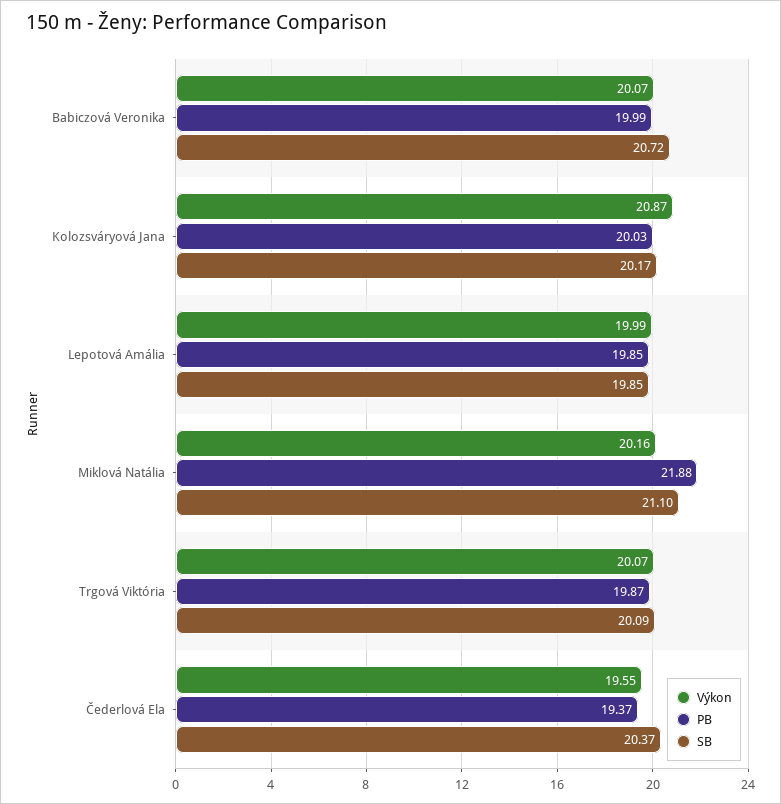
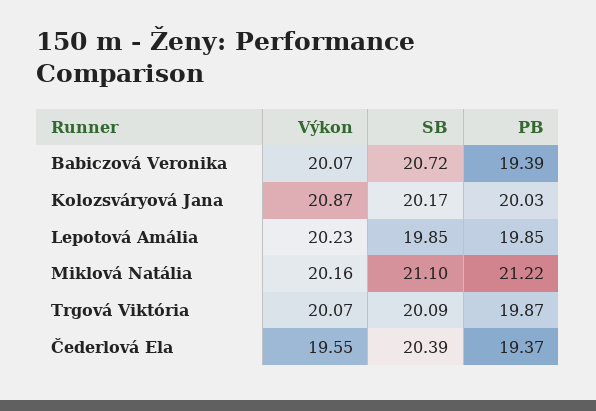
  {
    "Výkon": {
      "Babiczová Veronika": 20.07,
      "Kolozsváryová Jana": 20.87,
-     "Lepotová Amália": 19.99,
+     "Lepotová Amália": 20.23,
      "Miklová Natália": 20.16,
      "Trgová Viktória": 20.07,
      "Čederlová Ela": 19.55
    },
    "PB": {
-     "Babiczová Veronika": 19.99,
+     "Babiczová Veronika": 19.39,
      "Kolozsváryová Jana": 20.03,
      "Lepotová Amália": 19.85,
-     "Miklová Natália": 21.88,
+     "Miklová Natália": 21.22,
      "Trgová Viktória": 19.87,
      "Čederlová Ela": 19.37
    },
    "SB": {
      "Babiczová Veronika": 20.72,
      "Kolozsváryová Jana": 20.17,
      "Lepotová Amália": 19.85,
      "Miklová Natália": 21.1,
      "Trgová Viktória": 20.09,
-     "Čederlová Ela": 20.37
+     "Čederlová Ela": 20.39
    }
  }

